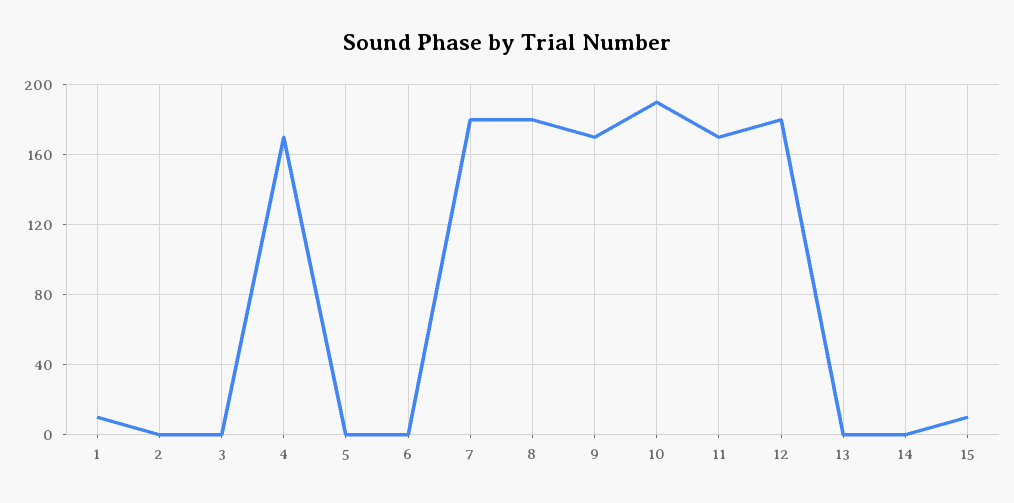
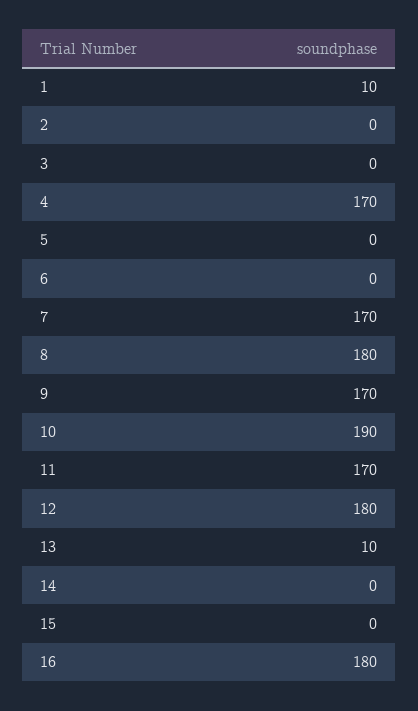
  {
    "1": 10,
    "2": 0,
    "3": 0,
    "4": 170,
    "5": 0,
    "6": 0,
-   "7": 180,
+   "7": 170,
    "8": 180,
    "9": 170,
    "10": 190,
    "11": 170,
    "12": 180,
-   "13": 0,
+   "13": 10,
    "14": 0,
-   "15": 10
+   "15": 0,
+   "16": 180
  }

